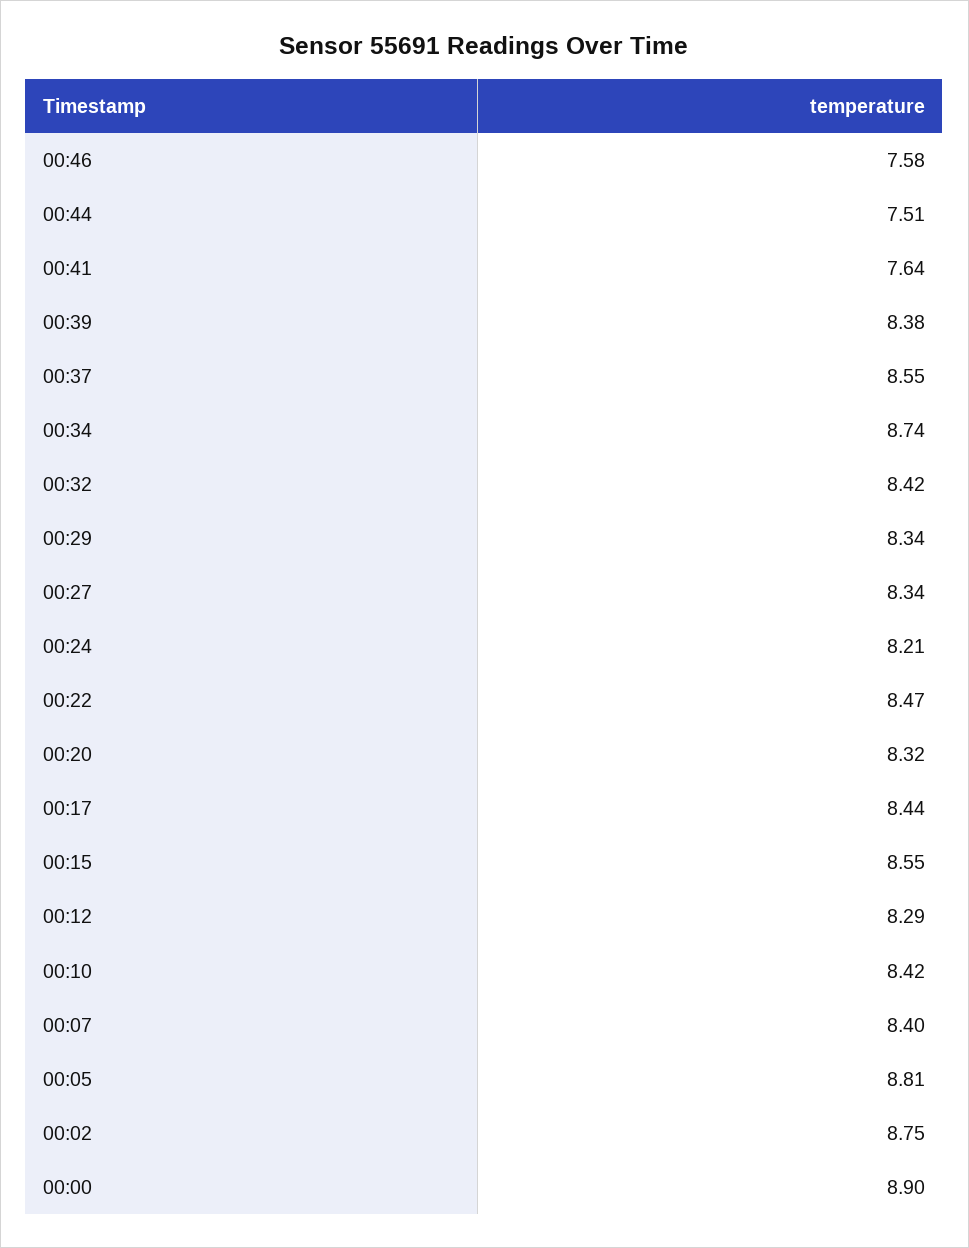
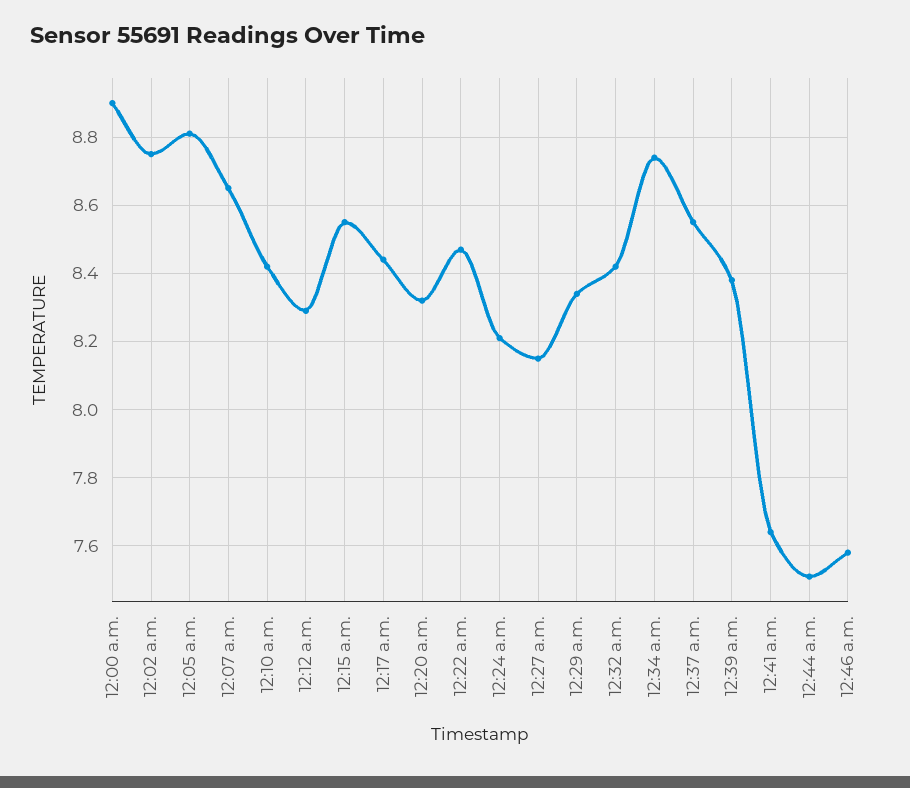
  {
    "00:46": 7.58,
    "00:44": 7.51,
    "00:41": 7.64,
    "00:39": 8.38,
    "00:37": 8.55,
    "00:34": 8.74,
    "00:32": 8.42,
    "00:29": 8.34,
-   "00:27": 8.34,
+   "00:27": 8.15,
    "00:24": 8.21,
    "00:22": 8.47,
    "00:20": 8.32,
    "00:17": 8.44,
    "00:15": 8.55,
    "00:12": 8.29,
    "00:10": 8.42,
-   "00:07": 8.4,
+   "00:07": 8.65,
    "00:05": 8.81,
    "00:02": 8.75,
    "00:00": 8.9
  }

